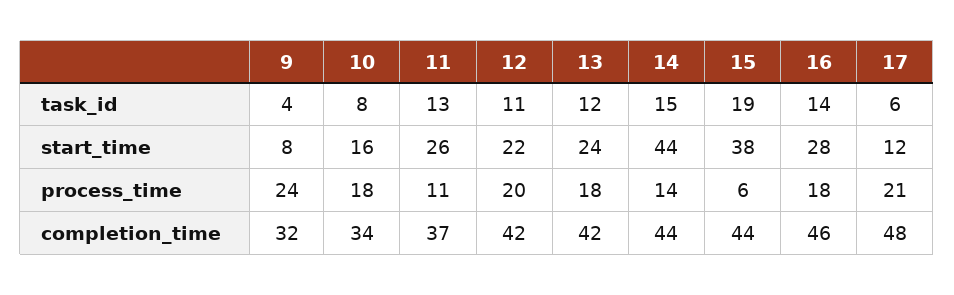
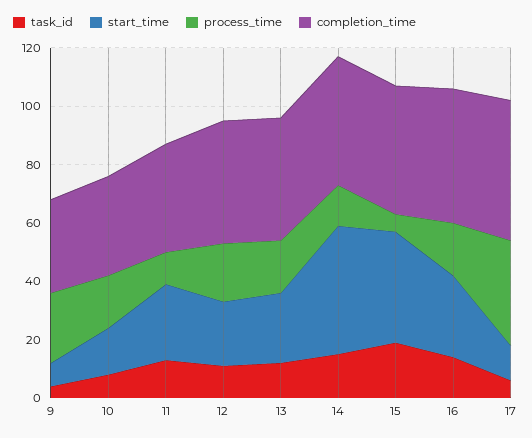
  {
    "task_id": {
      "9": 4,
      "10": 8,
      "11": 13,
      "12": 11,
      "13": 12,
      "14": 15,
      "15": 19,
      "16": 14,
      "17": 6
    },
    "start_time": {
      "9": 8,
      "10": 16,
      "11": 26,
      "12": 22,
      "13": 24,
      "14": 44,
      "15": 38,
      "16": 28,
      "17": 12
    },
    "process_time": {
      "9": 24,
      "10": 18,
      "11": 11,
      "12": 20,
      "13": 18,
      "14": 14,
      "15": 6,
      "16": 18,
-     "17": 21
+     "17": 35
    },
    "completion_time": {
      "9": 32,
      "10": 34,
      "11": 37,
      "12": 42,
      "13": 42,
      "14": 44,
      "15": 44,
      "16": 46,
      "17": 48
    }
  }

